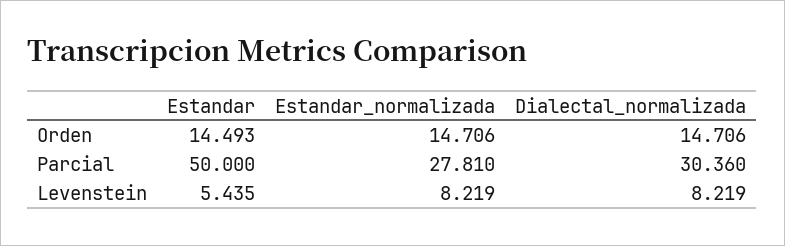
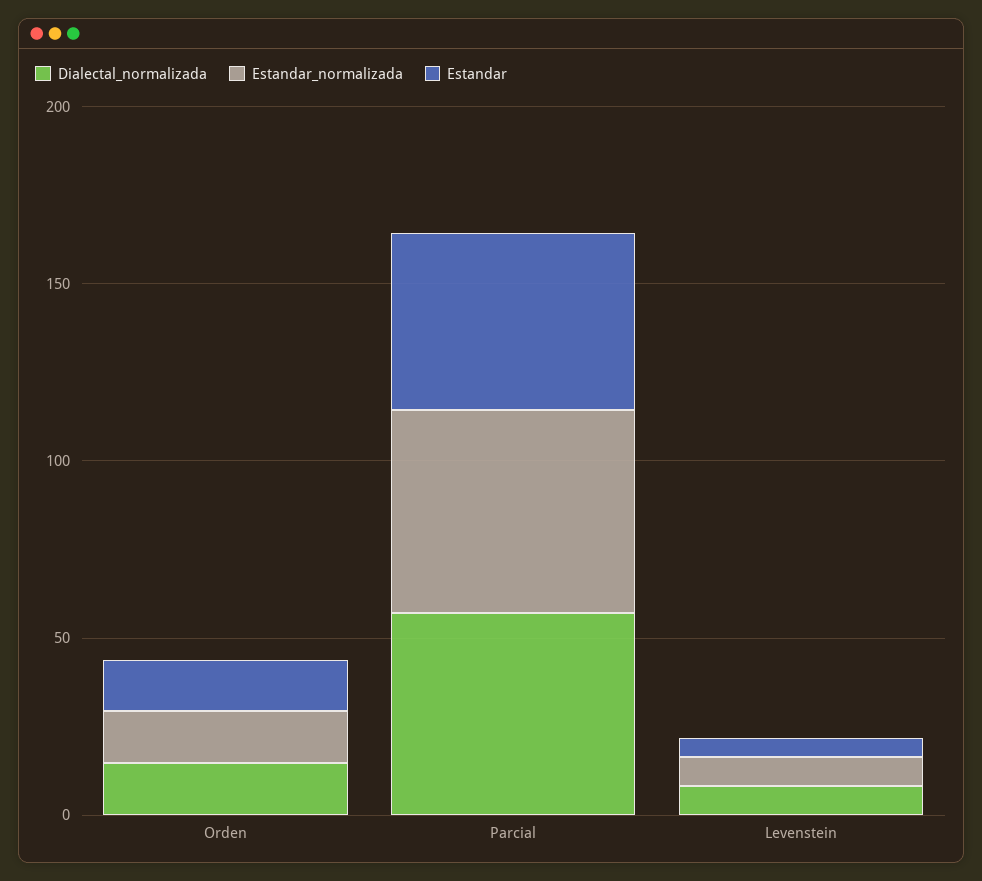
  {
    "Estandar": {
      "Orden": 14.493,
      "Parcial": 50,
      "Levenstein": 5.435
    },
    "Estandar_normalizada": {
      "Orden": 14.706,
-     "Parcial": 27.81,
+     "Parcial": 60,
      "Levenstein": 8.219
    },
    "Dialectal_normalizada": {
      "Orden": 14.706,
-     "Parcial": 30.36,
+     "Parcial": 60,
      "Levenstein": 8.219
    }
  }

